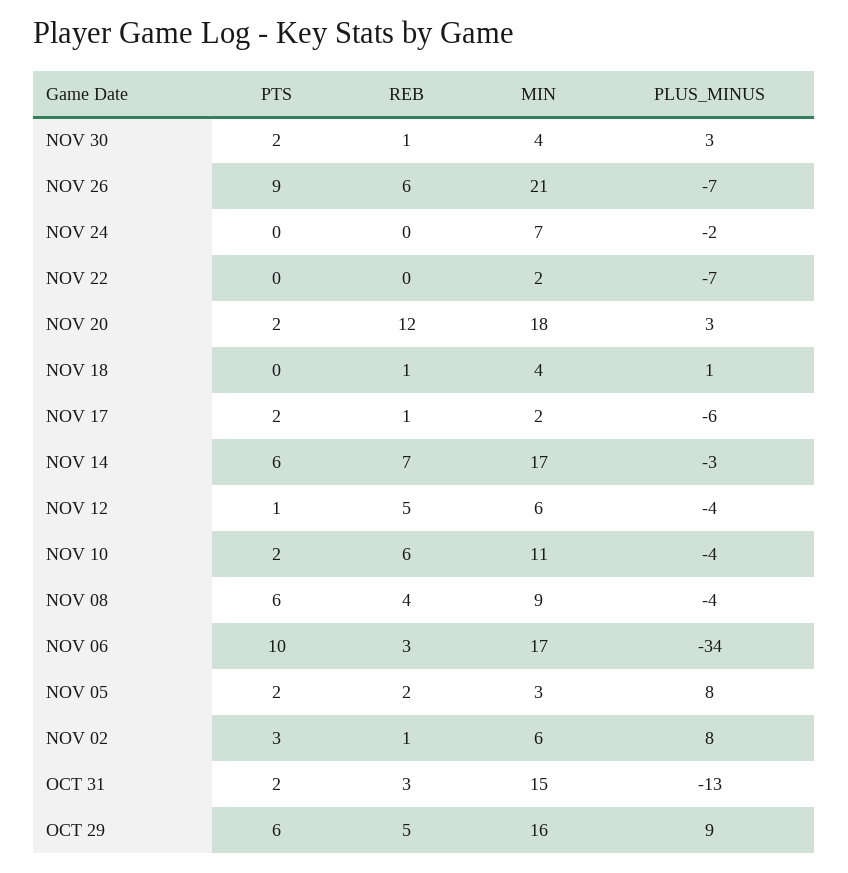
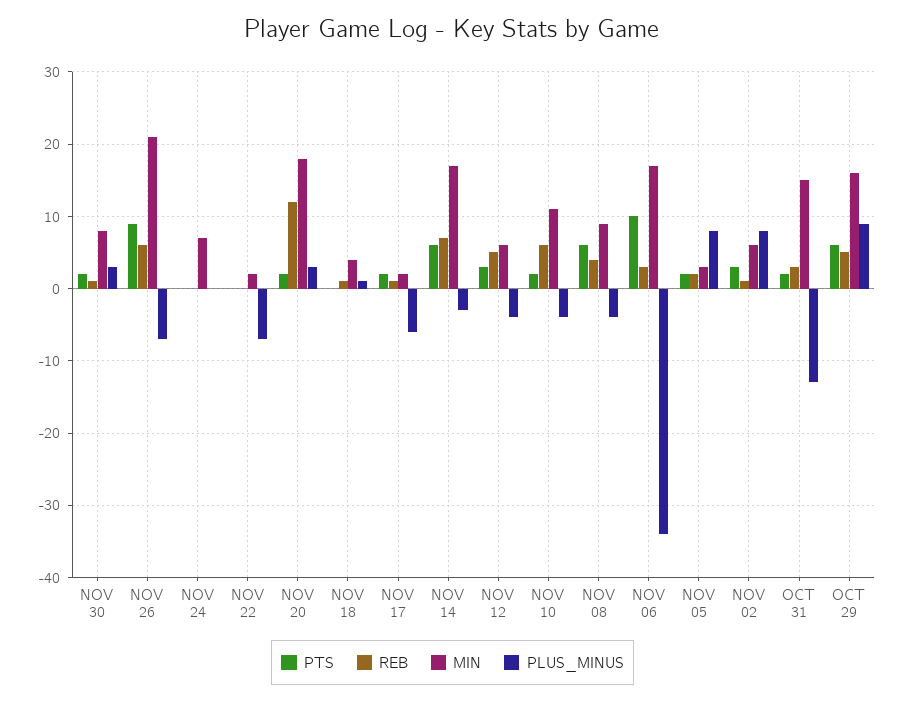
  {
    "PTS": {
      "NOV 30": 2,
      "NOV 26": 9,
      "NOV 24": 0,
      "NOV 22": 0,
      "NOV 20": 2,
      "NOV 18": 0,
      "NOV 17": 2,
      "NOV 14": 6,
-     "NOV 12": 1,
+     "NOV 12": 3,
      "NOV 10": 2,
      "NOV 08": 6,
      "NOV 06": 10,
      "NOV 05": 2,
      "NOV 02": 3,
      "OCT 31": 2,
      "OCT 29": 6
    },
    "REB": {
      "NOV 30": 1,
      "NOV 26": 6,
      "NOV 24": 0,
      "NOV 22": 0,
      "NOV 20": 12,
      "NOV 18": 1,
      "NOV 17": 1,
      "NOV 14": 7,
      "NOV 12": 5,
      "NOV 10": 6,
      "NOV 08": 4,
      "NOV 06": 3,
      "NOV 05": 2,
      "NOV 02": 1,
      "OCT 31": 3,
      "OCT 29": 5
    },
    "MIN": {
-     "NOV 30": 4,
+     "NOV 30": 8,
      "NOV 26": 21,
      "NOV 24": 7,
      "NOV 22": 2,
      "NOV 20": 18,
      "NOV 18": 4,
      "NOV 17": 2,
      "NOV 14": 17,
      "NOV 12": 6,
      "NOV 10": 11,
      "NOV 08": 9,
      "NOV 06": 17,
      "NOV 05": 3,
      "NOV 02": 6,
      "OCT 31": 15,
      "OCT 29": 16
    },
    "PLUS_MINUS": {
      "NOV 30": 3,
      "NOV 26": -7,
-     "NOV 24": -2,
+     "NOV 24": 0,
      "NOV 22": -7,
      "NOV 20": 3,
      "NOV 18": 1,
      "NOV 17": -6,
      "NOV 14": -3,
      "NOV 12": -4,
      "NOV 10": -4,
      "NOV 08": -4,
      "NOV 06": -34,
      "NOV 05": 8,
      "NOV 02": 8,
      "OCT 31": -13,
      "OCT 29": 9
    }
  }

